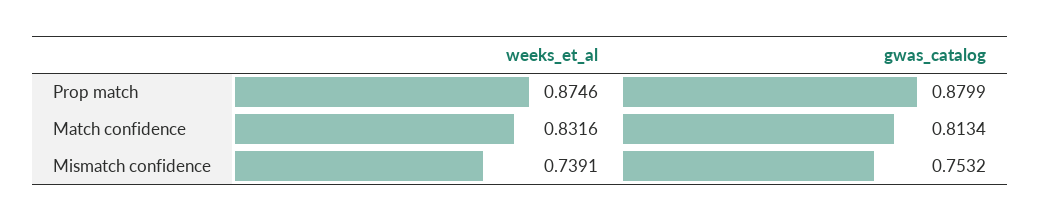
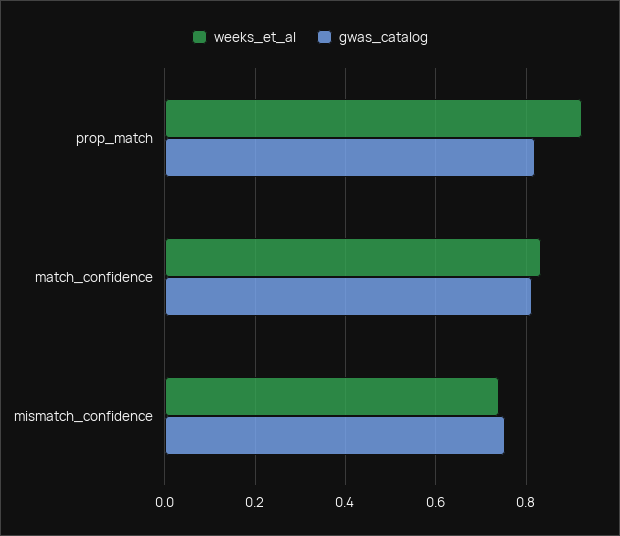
  {
    "weeks_et_al": {
-     "Prop match": 0.8746,
+     "Prop match": 0.92,
      "Match confidence": 0.8316,
      "Mismatch confidence": 0.7391
    },
    "gwas_catalog": {
-     "Prop match": 0.8799,
+     "Prop match": 0.82,
      "Match confidence": 0.8134,
      "Mismatch confidence": 0.7532
    }
  }

